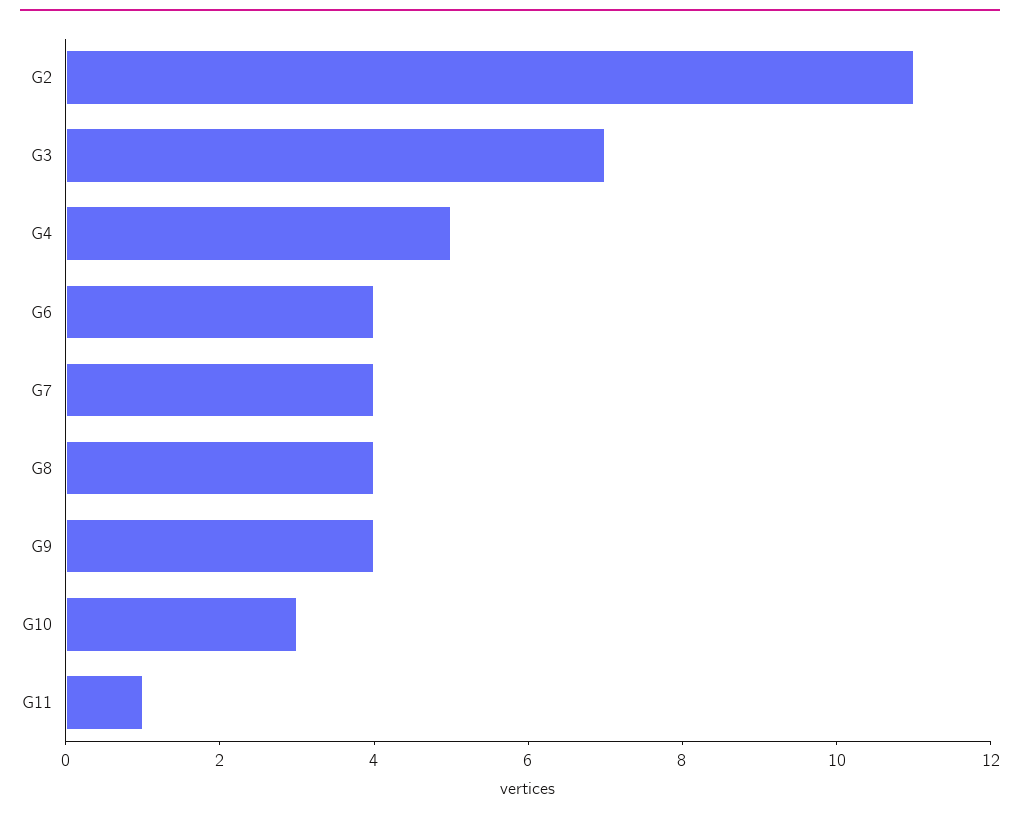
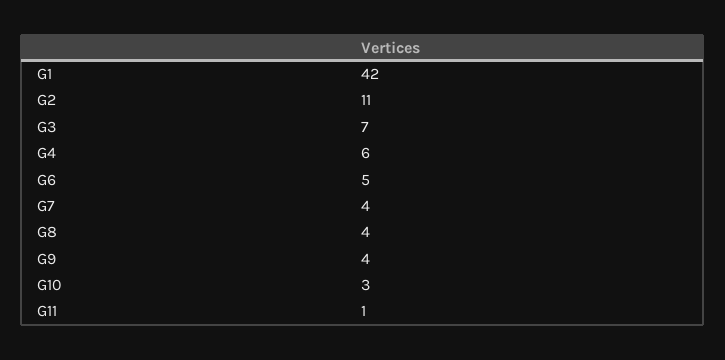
  {
    "G2": 11,
    "G3": 7,
-   "G4": 5,
+   "G4": 6,
-   "G6": 4,
+   "G6": 5,
    "G7": 4,
    "G8": 4,
    "G9": 4,
    "G10": 3,
-   "G11": 1
+   "G11": 1,
+   "G1": 42
  }

